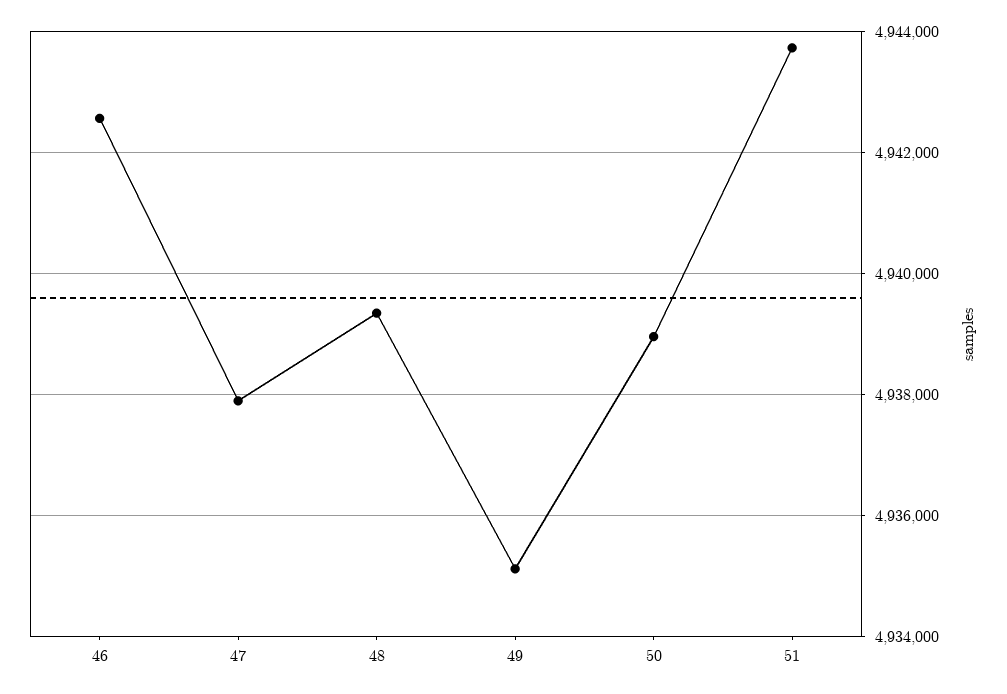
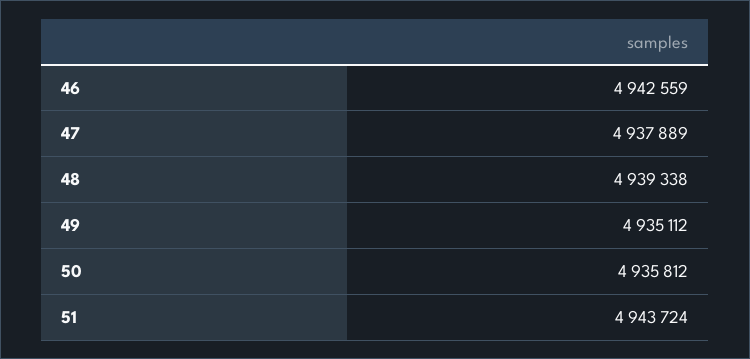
  {
    "46": 4942559,
    "47": 4937889,
    "48": 4939338,
    "49": 4935112,
-   "50": 4939000,
+   "50": 4935812,
    "51": 4943724
  }

